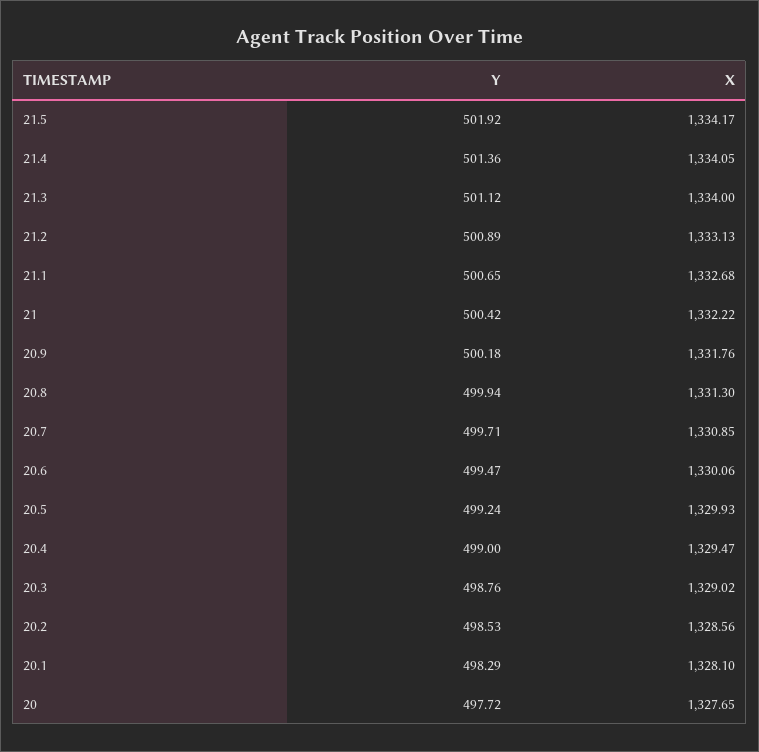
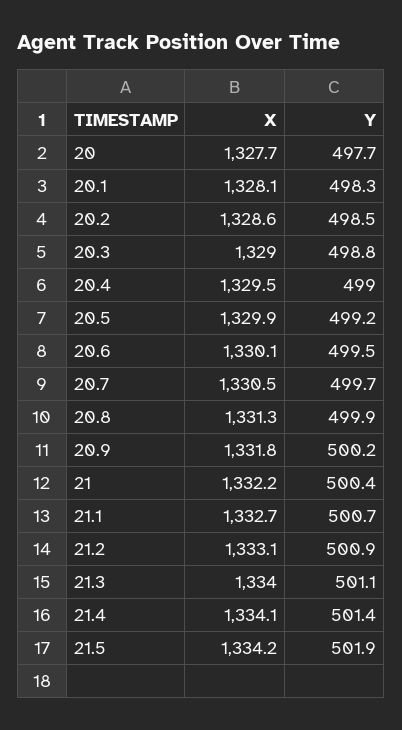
  {
    "Y": {
      "21.5": 501.92,
      "21.4": 501.36,
      "21.3": 501.12,
      "21.2": 500.89,
      "21.1": 500.65,
      "21": 500.42,
      "20.9": 500.18,
      "20.8": 499.94,
      "20.7": 499.71,
      "20.6": 499.47,
      "20.5": 499.24,
      "20.4": 499,
      "20.3": 498.76,
      "20.2": 498.53,
      "20.1": 498.29,
      "20": 497.72
    },
    "X": {
      "21.5": 1334.17,
      "21.4": 1334.05,
      "21.3": 1334,
      "21.2": 1333.13,
      "21.1": 1332.68,
      "21": 1332.22,
      "20.9": 1331.76,
      "20.8": 1331.3,
-     "20.7": 1330.85,
+     "20.7": 1330.5,
      "20.6": 1330.06,
      "20.5": 1329.93,
      "20.4": 1329.47,
      "20.3": 1329.02,
      "20.2": 1328.56,
      "20.1": 1328.1,
      "20": 1327.65
    }
  }

